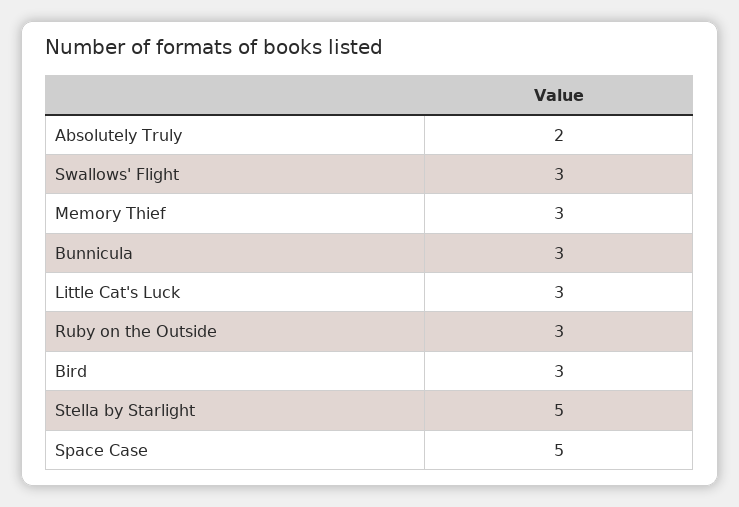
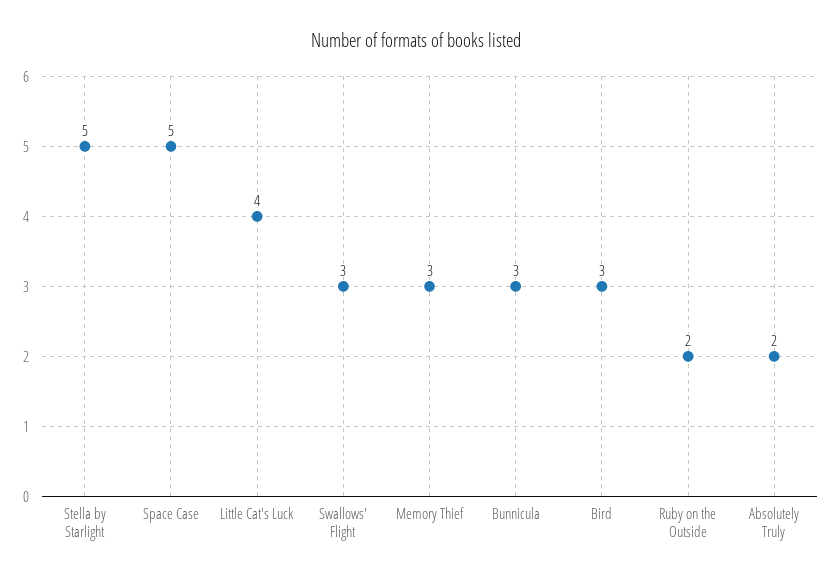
  {
    "Absolutely Truly": 2,
    "Swallows' Flight": 3,
    "Memory Thief": 3,
    "Bunnicula": 3,
-   "Little Cat's Luck": 3,
+   "Little Cat's Luck": 4,
-   "Ruby on the Outside": 3,
+   "Ruby on the Outside": 2,
    "Bird": 3,
    "Stella by Starlight": 5,
    "Space Case": 5
  }

